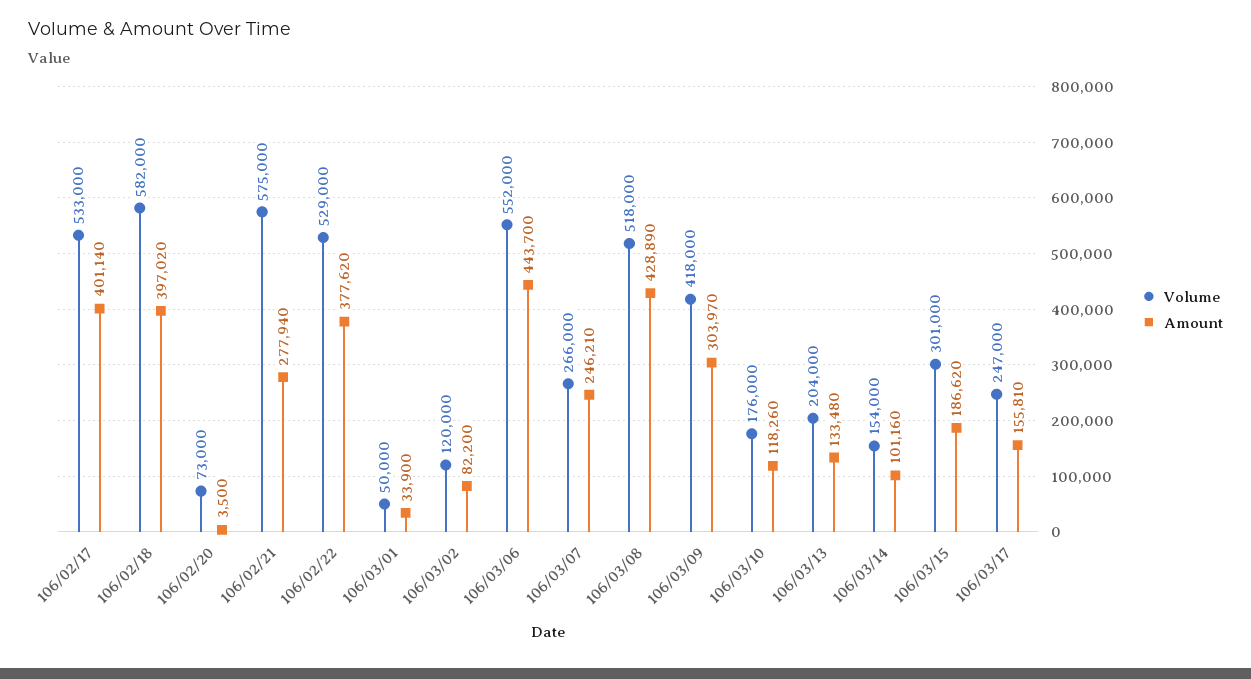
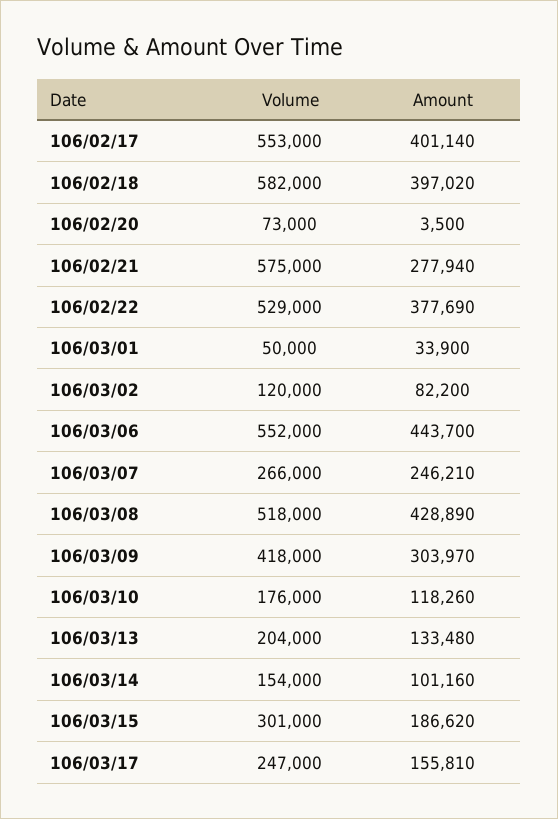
  {
    "Volume": {
-     "106/02/17": 533000,
+     "106/02/17": 553000,
      "106/02/18": 582000,
      "106/02/20": 73000,
      "106/02/21": 575000,
      "106/02/22": 529000,
      "106/03/01": 50000,
      "106/03/02": 120000,
      "106/03/06": 552000,
      "106/03/07": 266000,
      "106/03/08": 518000,
      "106/03/09": 418000,
      "106/03/10": 176000,
      "106/03/13": 204000,
      "106/03/14": 154000,
      "106/03/15": 301000,
      "106/03/17": 247000
    },
    "Amount": {
      "106/02/17": 401140,
      "106/02/18": 397020,
      "106/02/20": 3500,
      "106/02/21": 277940,
-     "106/02/22": 377620,
+     "106/02/22": 377690,
      "106/03/01": 33900,
      "106/03/02": 82200,
      "106/03/06": 443700,
      "106/03/07": 246210,
      "106/03/08": 428890,
      "106/03/09": 303970,
      "106/03/10": 118260,
      "106/03/13": 133480,
      "106/03/14": 101160,
      "106/03/15": 186620,
      "106/03/17": 155810
    }
  }

